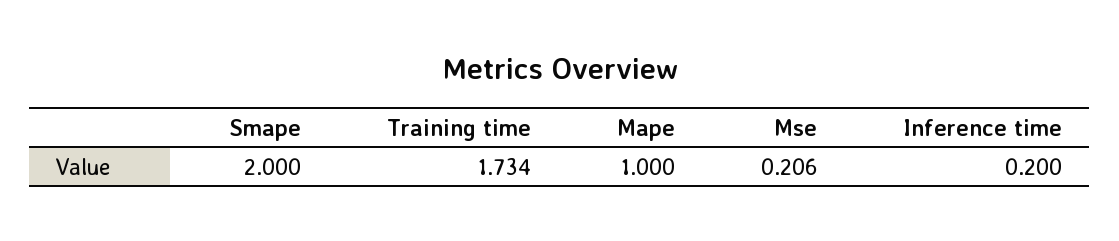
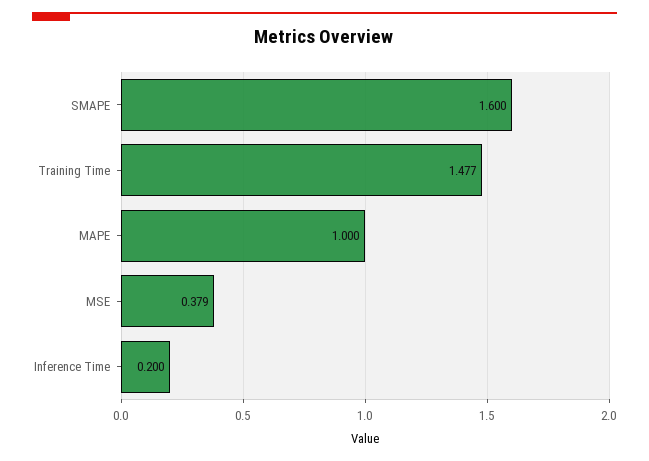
  {
-   "Smape": 2,
+   "Smape": 1.6,
-   "Training time": 1.734,
+   "Training time": 1.477,
    "Mape": 1,
-   "Mse": 0.206,
+   "Mse": 0.379,
    "Inference time": 0.2
  }

